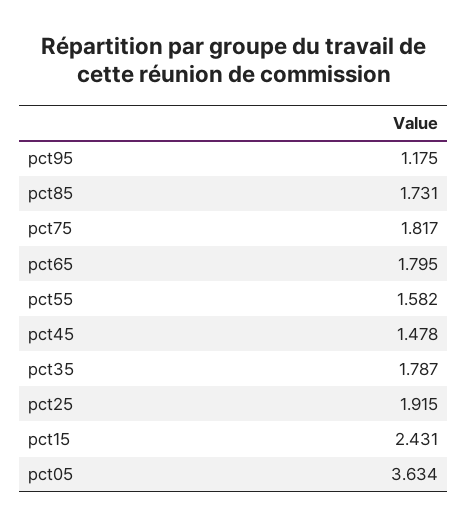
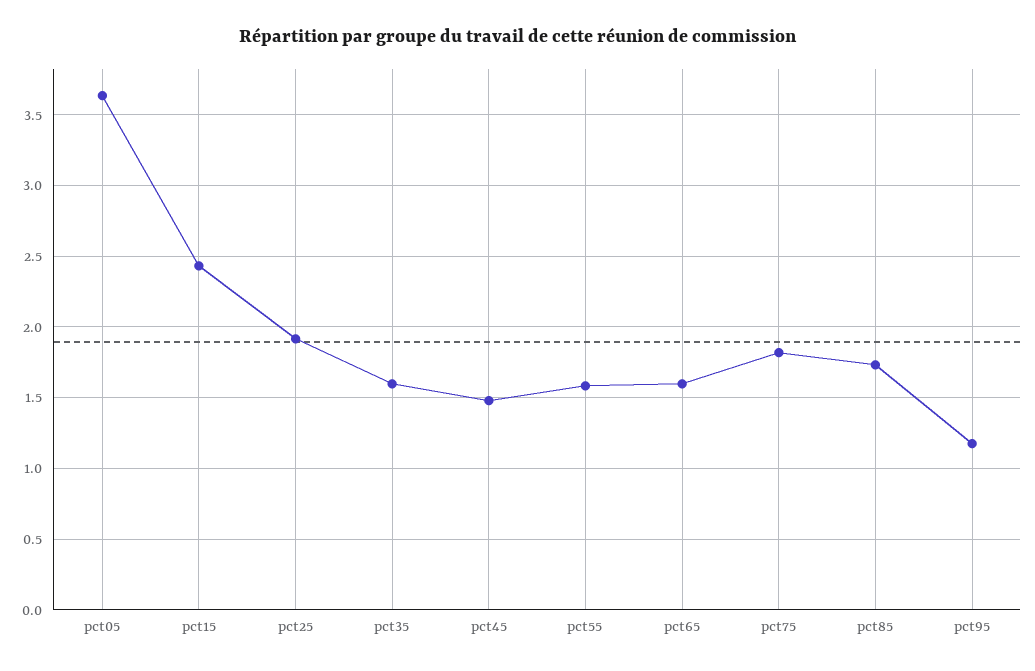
  {
    "pct95": 1.175,
    "pct85": 1.731,
    "pct75": 1.817,
-   "pct65": 1.795,
+   "pct65": 1.6,
    "pct55": 1.582,
    "pct45": 1.478,
-   "pct35": 1.787,
+   "pct35": 1.6,
    "pct25": 1.915,
    "pct15": 2.431,
    "pct05": 3.634
  }

